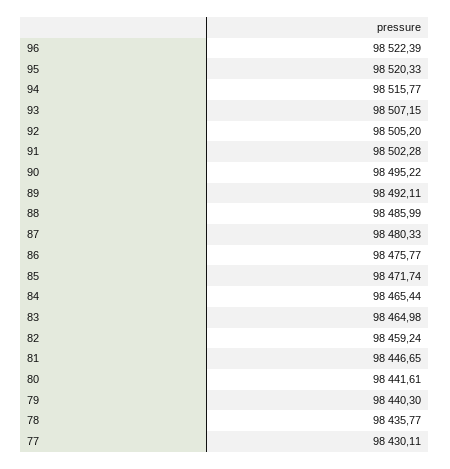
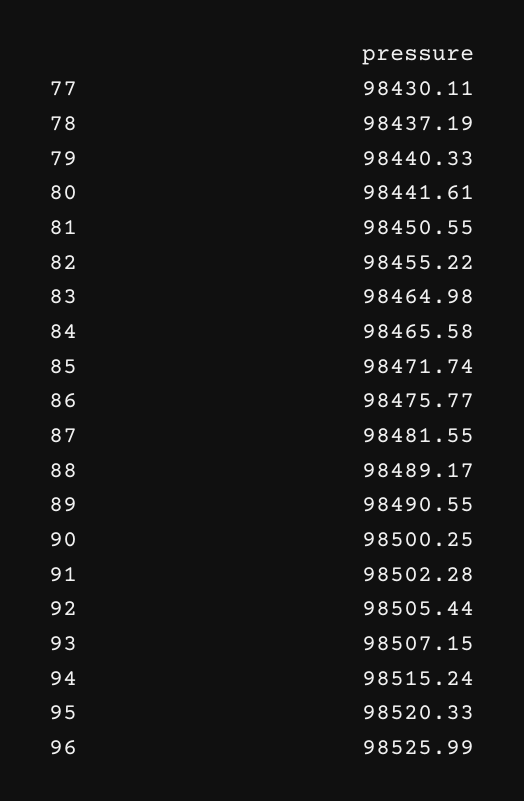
  {
-   "96": 98522.39,
+   "96": 98525.99,
    "95": 98520.33,
-   "94": 98515.77,
+   "94": 98515.24,
    "93": 98507.15,
-   "92": 98505.2,
+   "92": 98505.44,
    "91": 98502.28,
-   "90": 98495.22,
+   "90": 98500.25,
-   "89": 98492.11,
+   "89": 98490.55,
-   "88": 98485.99,
+   "88": 98489.17,
-   "87": 98480.33,
+   "87": 98481.55,
    "86": 98475.77,
    "85": 98471.74,
-   "84": 98465.44,
+   "84": 98465.58,
    "83": 98464.98,
-   "82": 98459.24,
+   "82": 98455.22,
-   "81": 98446.65,
+   "81": 98450.55,
    "80": 98441.61,
-   "79": 98440.3,
+   "79": 98440.33,
-   "78": 98435.77,
+   "78": 98437.19,
    "77": 98430.11
  }

